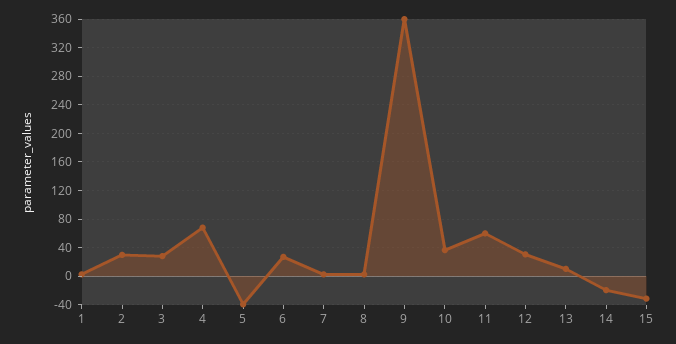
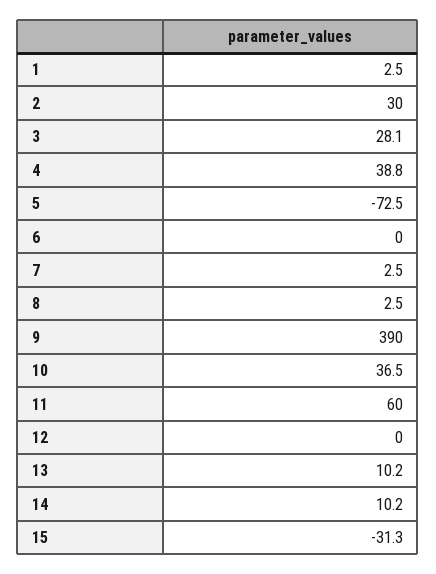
  {
    "1": 2.5,
    "2": 30,
    "3": 28.1,
-   "4": 70,
+   "4": 38.8,
-   "5": -40,
+   "5": -72.5,
-   "6": 30,
+   "6": 0,
    "7": 2.5,
    "8": 2.5,
-   "9": 360,
+   "9": 390,
    "10": 36.5,
    "11": 60,
-   "12": 30,
+   "12": 0,
    "13": 10.2,
-   "14": -20,
+   "14": 10.2,
    "15": -31.3
  }

